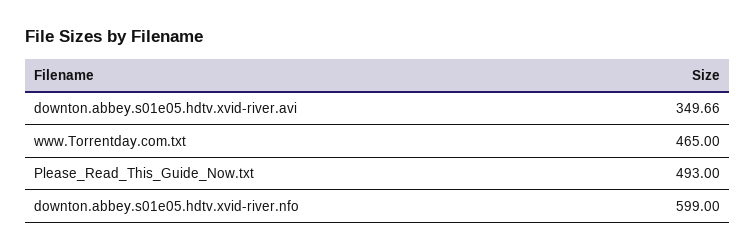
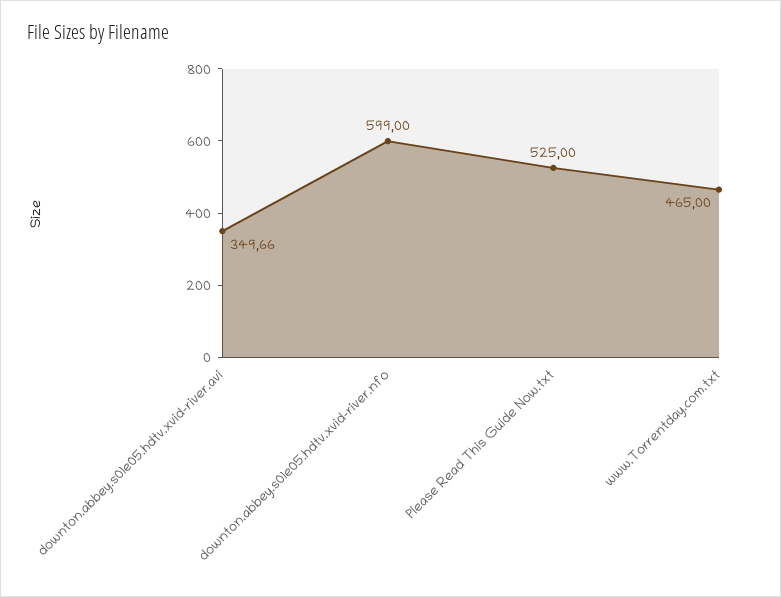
  {
    "downton.abbey.s01e05.hdtv.xvid-river.avi": 349.66,
    "www.Torrentday.com.txt": 465,
-   "Please_Read_This_Guide_Now.txt": 493,
+   "Please_Read_This_Guide_Now.txt": 525,
    "downton.abbey.s01e05.hdtv.xvid-river.nfo": 599
  }

